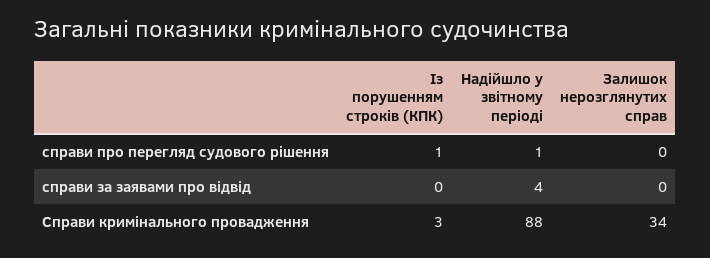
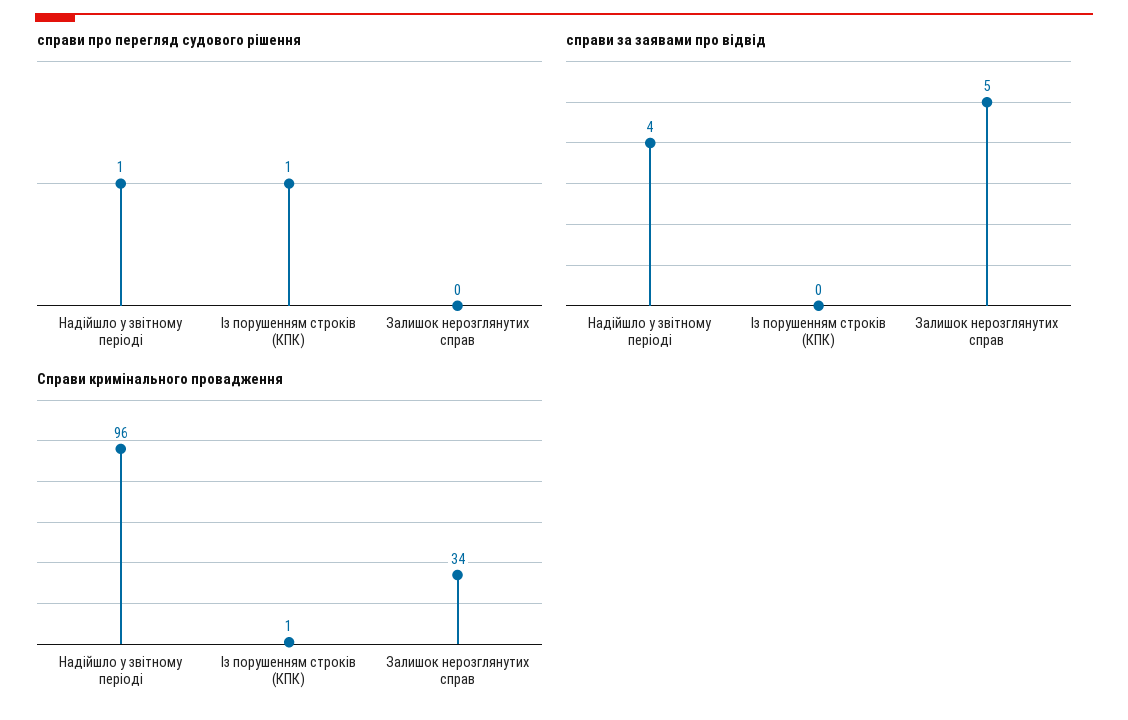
  {
    "справи про перегляд судового рішення": {
      "Із порушенням строків (КПК)": 1,
      "Надійшло у звітному періоді": 1,
      "Залишок нерозглянутих справ": 0
    },
    "справи за заявами про відвід": {
      "Із порушенням строків (КПК)": 0,
      "Надійшло у звітному періоді": 4,
-     "Залишок нерозглянутих справ": 0
+     "Залишок нерозглянутих справ": 5
    },
    "Справи кримінального провадження": {
-     "Із порушенням строків (КПК)": 3,
+     "Із порушенням строків (КПК)": 1,
-     "Надійшло у звітному періоді": 88,
+     "Надійшло у звітному періоді": 96,
      "Залишок нерозглянутих справ": 34
    }
  }

